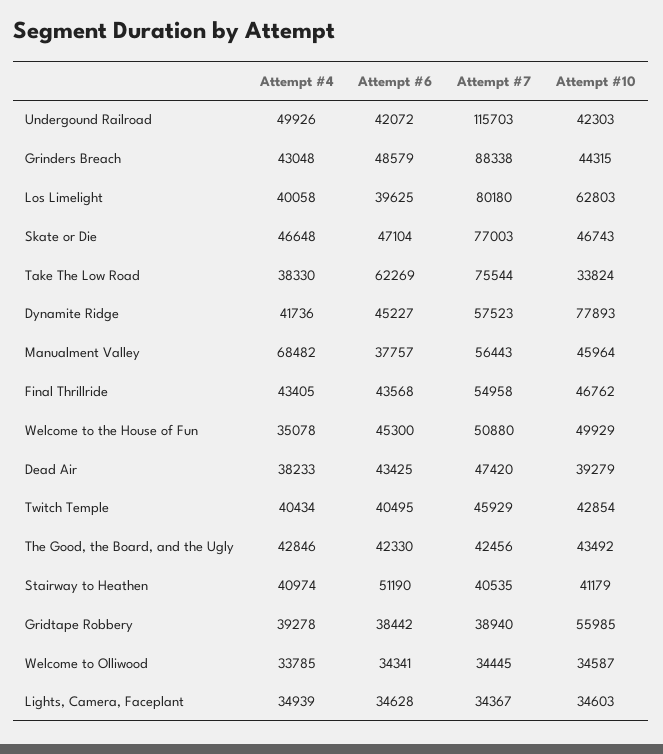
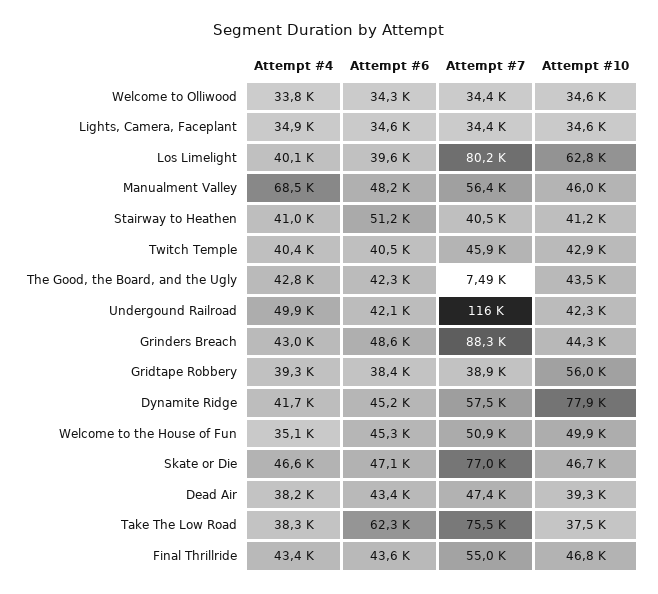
  {
    "Attempt #4": {
      "Undergound Railroad": 49926,
      "Grinders Breach": 43048,
      "Los Limelight": 40058,
      "Skate or Die": 46648,
      "Take The Low Road": 38330,
      "Dynamite Ridge": 41736,
      "Manualment Valley": 68482,
      "Final Thrillride": 43405,
      "Welcome to the House of Fun": 35078,
      "Dead Air": 38233,
      "Twitch Temple": 40434,
      "The Good, the Board, and the Ugly": 42846,
      "Stairway to Heathen": 40974,
      "Gridtape Robbery": 39278,
      "Welcome to Olliwood": 33785,
      "Lights, Camera, Faceplant": 34939
    },
    "Attempt #6": {
      "Undergound Railroad": 42072,
      "Grinders Breach": 48579,
      "Los Limelight": 39625,
      "Skate or Die": 47104,
      "Take The Low Road": 62269,
      "Dynamite Ridge": 45227,
-     "Manualment Valley": 37757,
+     "Manualment Valley": 48200,
      "Final Thrillride": 43568,
      "Welcome to the House of Fun": 45300,
      "Dead Air": 43425,
      "Twitch Temple": 40495,
      "The Good, the Board, and the Ugly": 42330,
      "Stairway to Heathen": 51190,
      "Gridtape Robbery": 38442,
      "Welcome to Olliwood": 34341,
      "Lights, Camera, Faceplant": 34628
    },
    "Attempt #7": {
      "Undergound Railroad": 115703,
      "Grinders Breach": 88338,
      "Los Limelight": 80180,
      "Skate or Die": 77003,
      "Take The Low Road": 75544,
      "Dynamite Ridge": 57523,
      "Manualment Valley": 56443,
      "Final Thrillride": 54958,
      "Welcome to the House of Fun": 50880,
      "Dead Air": 47420,
      "Twitch Temple": 45929,
-     "The Good, the Board, and the Ugly": 42456,
+     "The Good, the Board, and the Ugly": 7490,
      "Stairway to Heathen": 40535,
      "Gridtape Robbery": 38940,
      "Welcome to Olliwood": 34445,
      "Lights, Camera, Faceplant": 34367
    },
    "Attempt #10": {
      "Undergound Railroad": 42303,
      "Grinders Breach": 44315,
      "Los Limelight": 62803,
      "Skate or Die": 46743,
-     "Take The Low Road": 33824,
+     "Take The Low Road": 37500,
      "Dynamite Ridge": 77893,
      "Manualment Valley": 45964,
      "Final Thrillride": 46762,
      "Welcome to the House of Fun": 49929,
      "Dead Air": 39279,
      "Twitch Temple": 42854,
      "The Good, the Board, and the Ugly": 43492,
      "Stairway to Heathen": 41179,
      "Gridtape Robbery": 55985,
      "Welcome to Olliwood": 34587,
      "Lights, Camera, Faceplant": 34603
    }
  }

